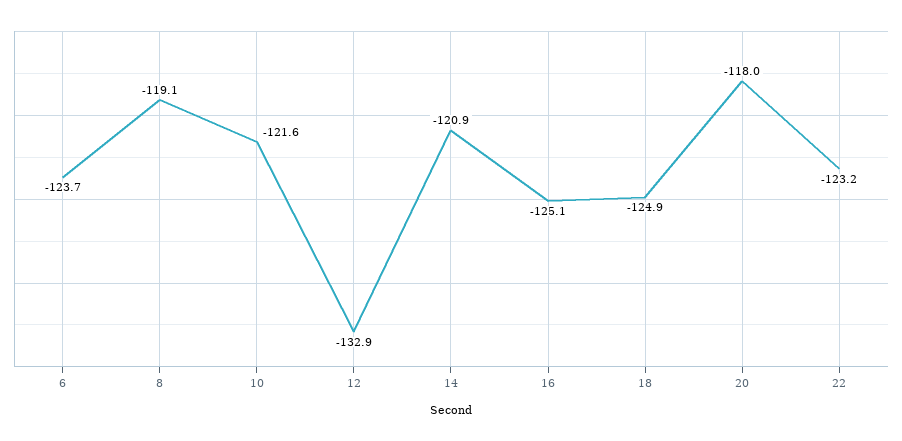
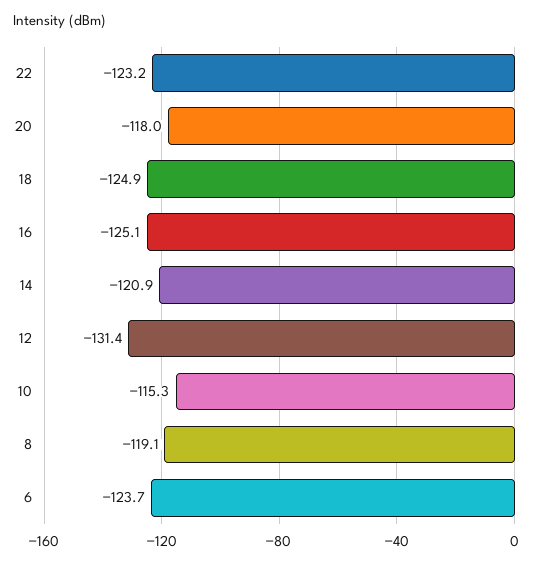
  {
    "6": -123.7,
    "8": -119.1,
-   "10": -121.6,
+   "10": -115.3,
-   "12": -132.9,
+   "12": -131.4,
    "14": -120.9,
    "16": -125.1,
    "18": -124.9,
    "20": -118,
    "22": -123.2
  }

